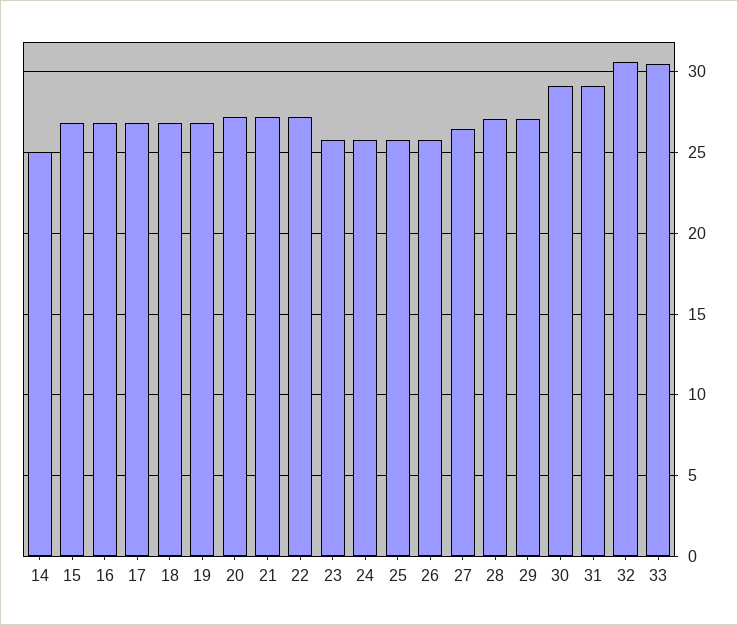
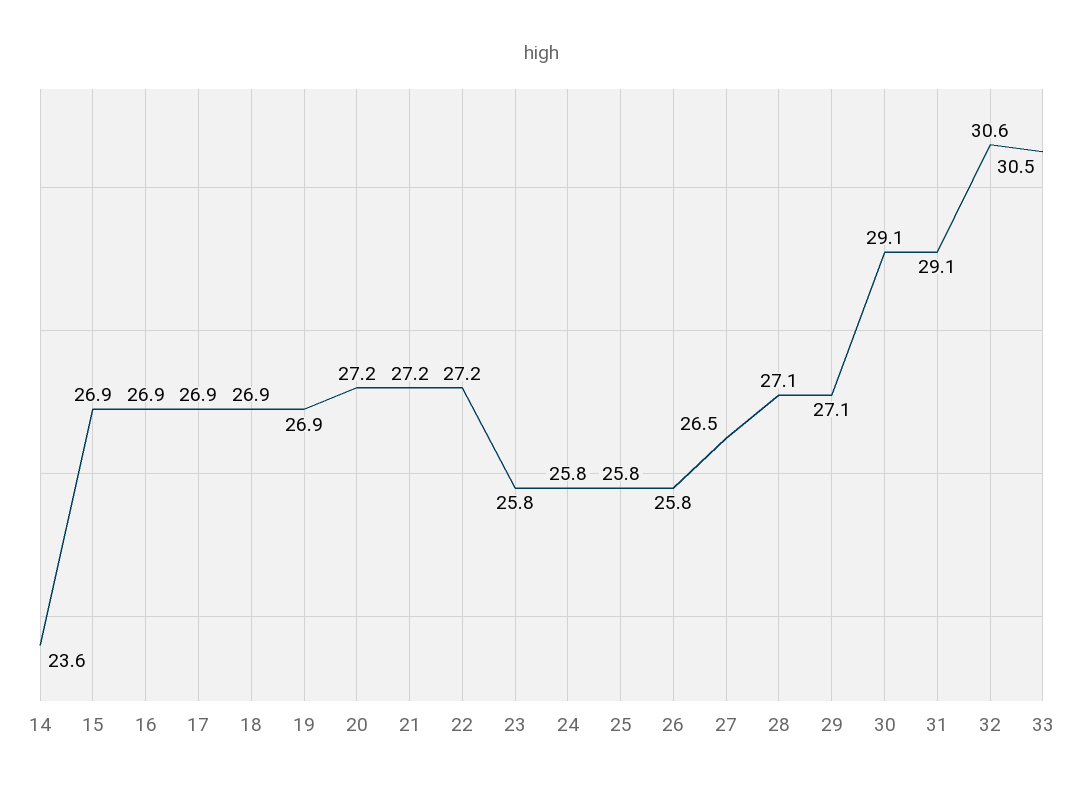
  {
-   "14": 25,
+   "14": 23.6,
    "15": 26.9,
    "16": 26.9,
    "17": 26.9,
    "18": 26.9,
    "19": 26.9,
    "20": 27.2,
    "21": 27.2,
    "22": 27.2,
    "23": 25.8,
    "24": 25.8,
    "25": 25.8,
    "26": 25.8,
    "27": 26.5,
    "28": 27.1,
    "29": 27.1,
    "30": 29.1,
    "31": 29.1,
    "32": 30.6,
    "33": 30.5
  }

